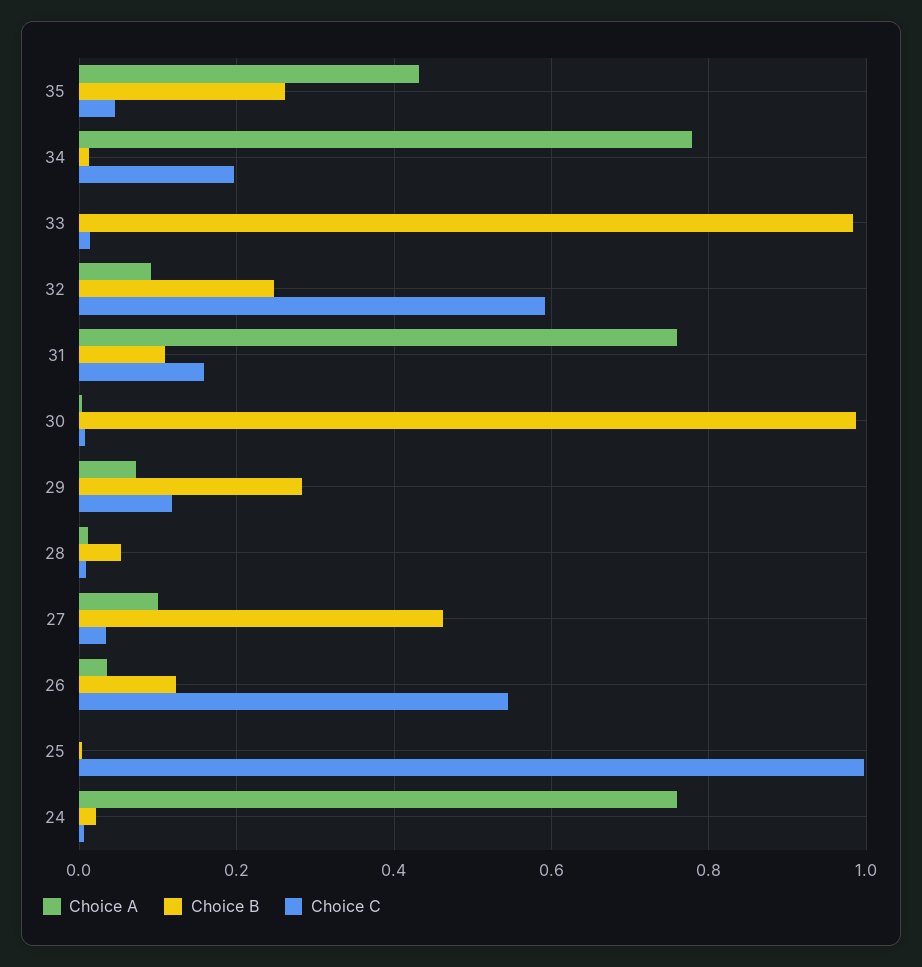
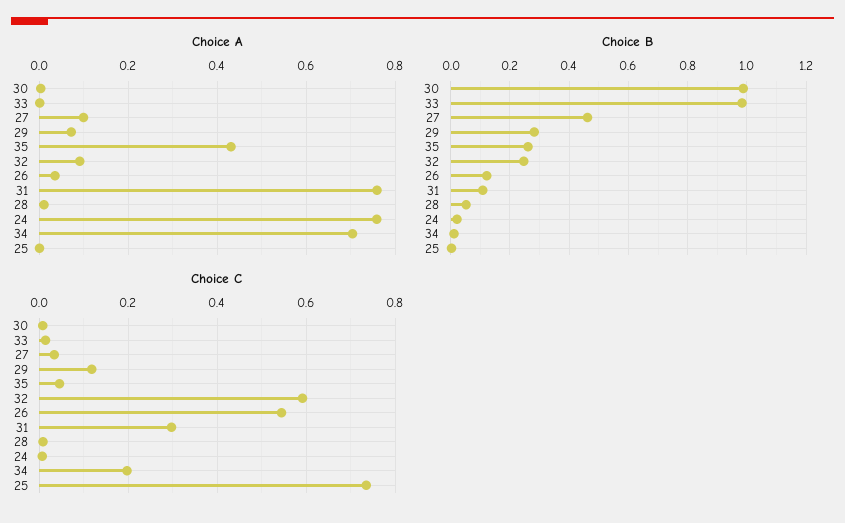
  {
    "Choice A": {
      "35": 0.44,
-     "34": 0.78,
+     "34": 0.7,
      "33": 0,
      "32": 0.1,
      "31": 0.76,
      "30": 0,
      "29": 0.08,
      "28": 0.02,
      "27": 0.1,
      "26": 0.04,
      "25": 0,
      "24": 0.76
    },
    "Choice B": {
      "35": 0.26,
      "34": 0.02,
      "33": 0.98,
      "32": 0.24,
      "31": 0.1,
      "30": 0.98,
      "29": 0.28,
      "28": 0.06,
      "27": 0.46,
      "26": 0.12,
      "25": 0,
      "24": 0.02
    },
    "Choice C": {
      "35": 0.04,
      "34": 0.2,
      "33": 0.02,
      "32": 0.6,
-     "31": 0.16,
+     "31": 0.3,
      "30": 0,
      "29": 0.12,
      "28": 0,
      "27": 0.04,
      "26": 0.54,
-     "25": 1,
+     "25": 0.74,
      "24": 0
    }
  }

